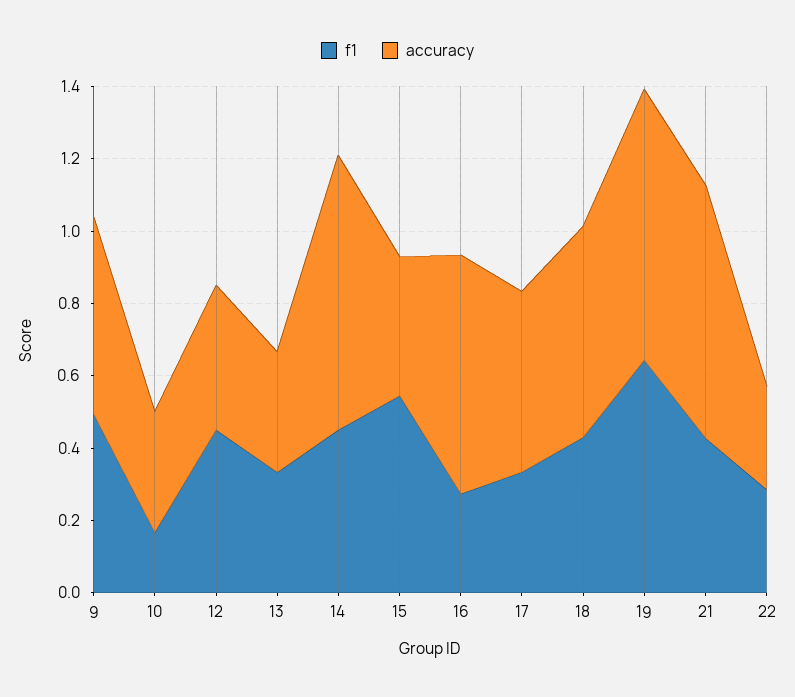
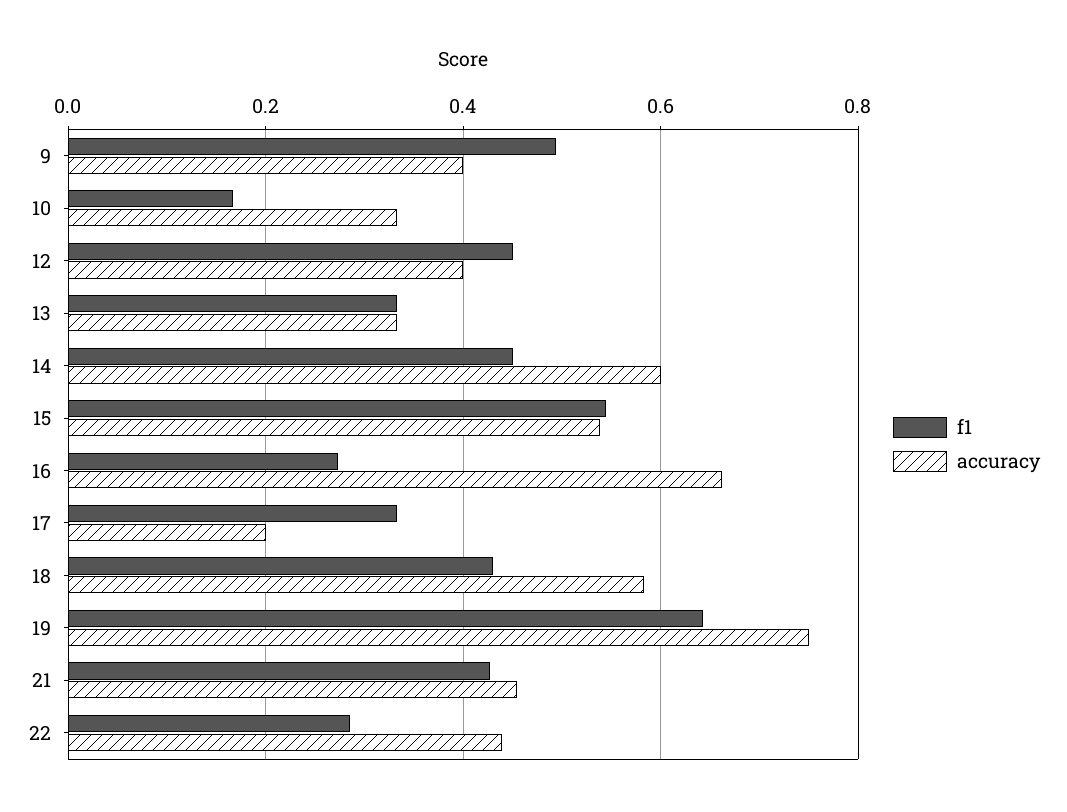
  {
    "f1": {
      "9": 0.5,
      "10": 0.16,
      "12": 0.46,
      "13": 0.34,
      "14": 0.46,
      "15": 0.54,
      "16": 0.28,
      "17": 0.34,
      "18": 0.42,
      "19": 0.64,
      "21": 0.42,
      "22": 0.28
    },
    "accuracy": {
-     "9": 0.55,
+     "9": 0.4,
      "10": 0.34,
      "12": 0.4,
      "13": 0.34,
-     "14": 0.75,
+     "14": 0.6,
-     "15": 0.4,
+     "15": 0.54,
      "16": 0.66,
-     "17": 0.5,
+     "17": 0.2,
      "18": 0.58,
      "19": 0.76,
-     "21": 0.7,
+     "21": 0.46,
-     "22": 0.3
+     "22": 0.44
    }
  }

